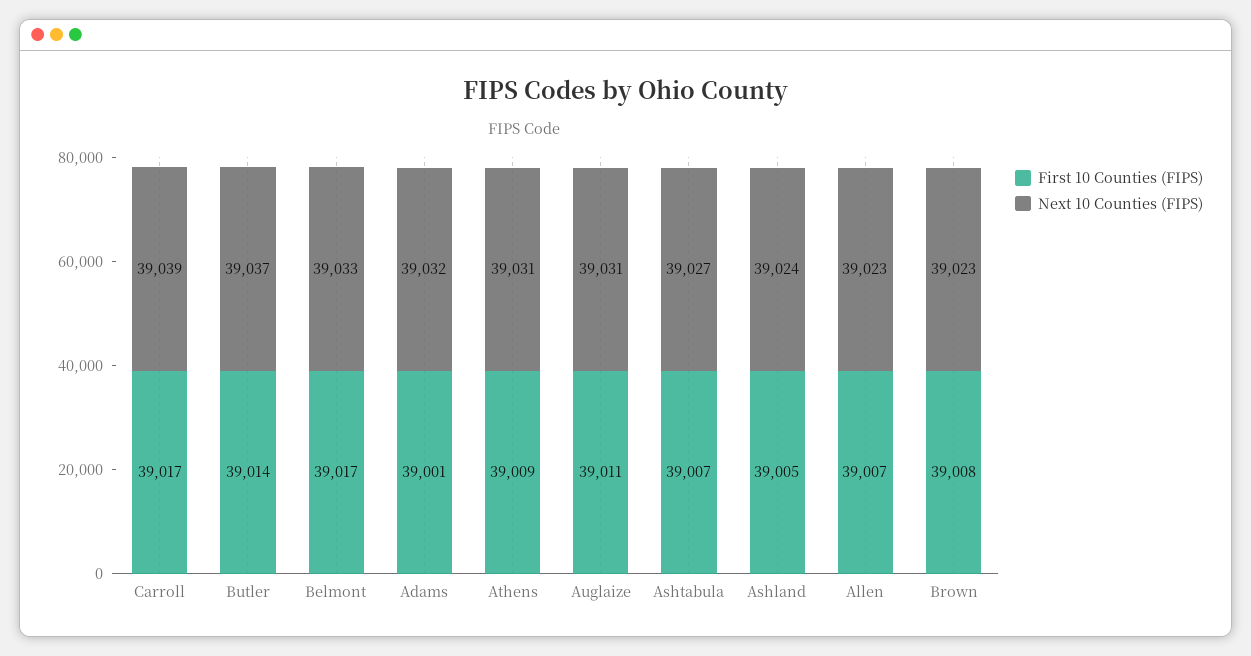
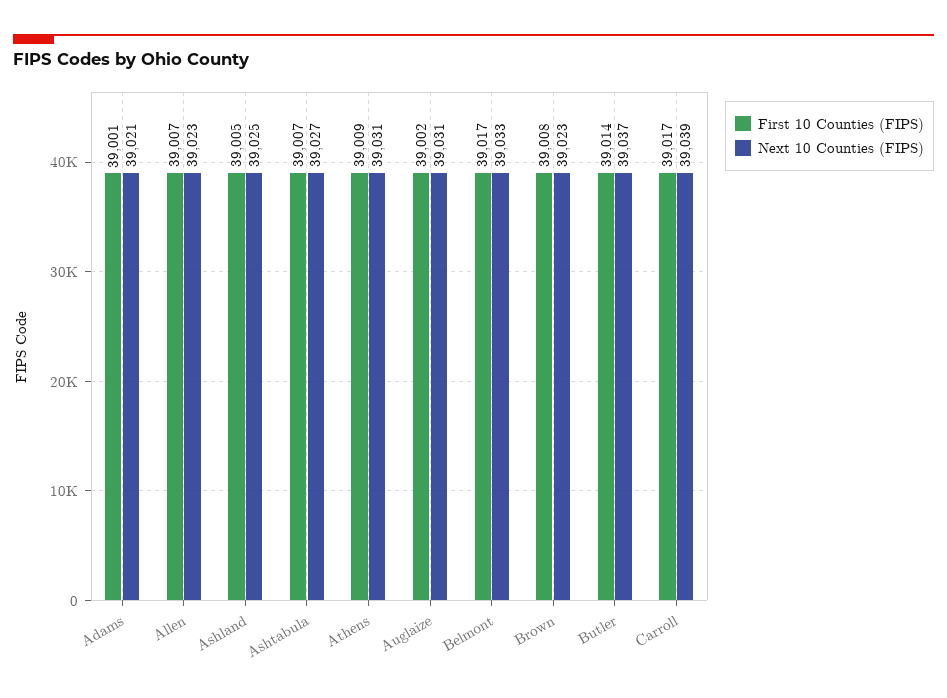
  {
    "First 10 Counties (FIPS)": {
      "Carroll": 39017,
      "Butler": 39014,
      "Belmont": 39017,
      "Adams": 39001,
      "Athens": 39009,
-     "Auglaize": 39011,
+     "Auglaize": 39002,
      "Ashtabula": 39007,
      "Ashland": 39005,
      "Allen": 39007,
      "Brown": 39008
    },
    "Next 10 Counties (FIPS)": {
      "Carroll": 39039,
      "Butler": 39037,
      "Belmont": 39033,
-     "Adams": 39032,
+     "Adams": 39021,
      "Athens": 39031,
      "Auglaize": 39031,
      "Ashtabula": 39027,
-     "Ashland": 39024,
+     "Ashland": 39025,
      "Allen": 39023,
      "Brown": 39023
    }
  }

